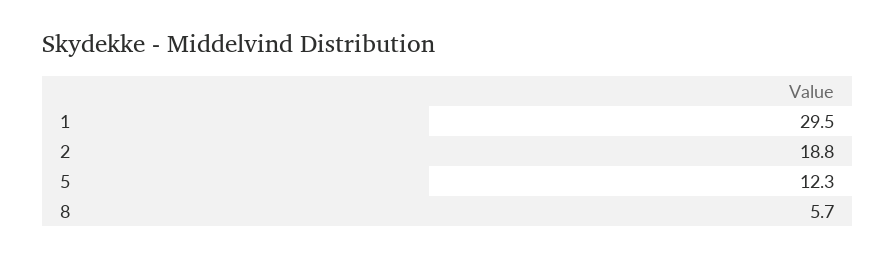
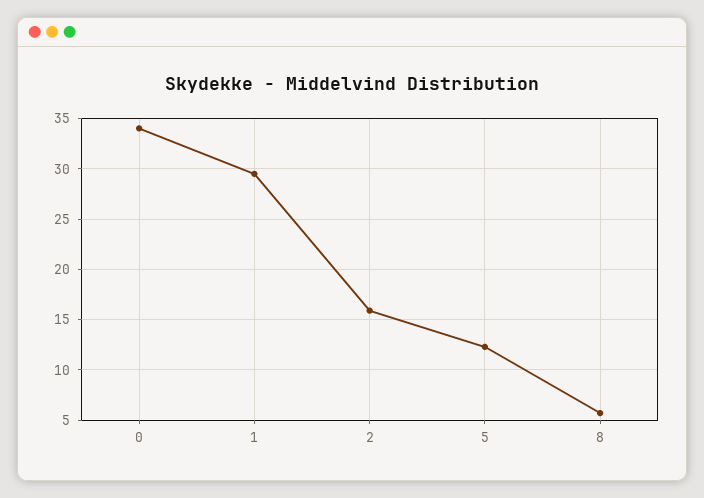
  {
    "1": 29.5,
-   "2": 18.8,
+   "2": 16,
    "5": 12.3,
-   "8": 5.7
+   "8": 5.7,
+   "0": 34
  }

